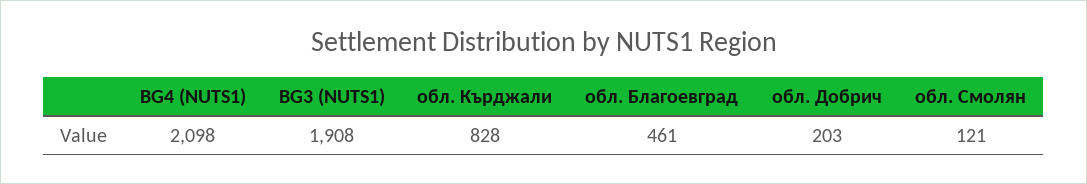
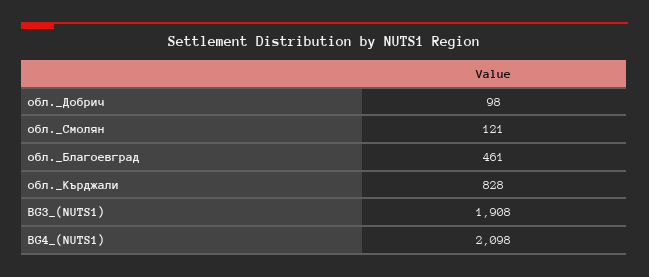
  {
    "BG4 (NUTS1)": 2098,
    "BG3 (NUTS1)": 1908,
    "обл. Кърджали": 828,
    "обл. Благоевград": 461,
-   "обл. Добрич": 203,
+   "обл. Добрич": 98,
    "обл. Смолян": 121
  }

